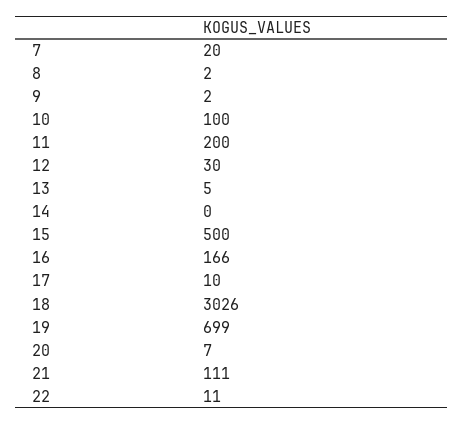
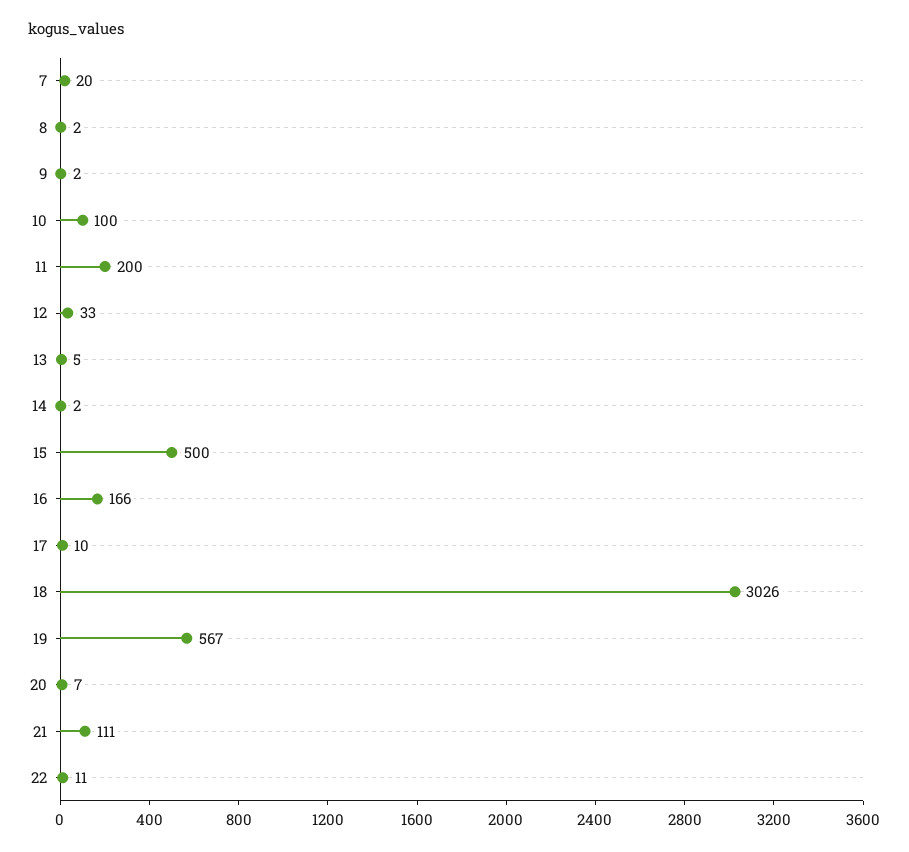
  {
    "7": 20,
    "8": 2,
    "9": 2,
    "10": 100,
    "11": 200,
-   "12": 30,
+   "12": 33,
    "13": 5,
-   "14": 0,
+   "14": 2,
    "15": 500,
    "16": 166,
    "17": 10,
    "18": 3026,
-   "19": 699,
+   "19": 567,
    "20": 7,
    "21": 111,
    "22": 11
  }

